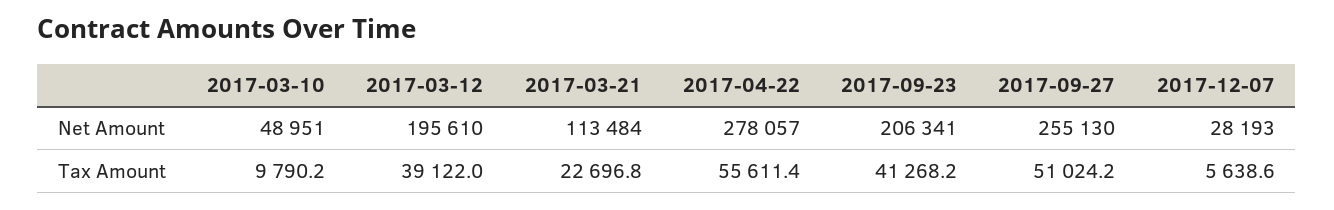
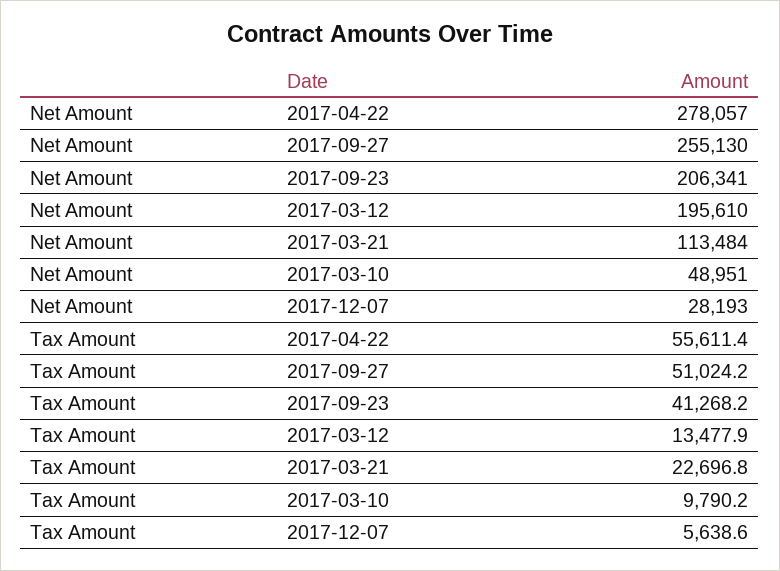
  {
    "2017-03-10": {
      "Net Amount": 48951,
      "Tax Amount": 9790.2
    },
    "2017-03-12": {
      "Net Amount": 195610,
-     "Tax Amount": 39122
+     "Tax Amount": 13477.9
    },
    "2017-03-21": {
      "Net Amount": 113484,
      "Tax Amount": 22696.8
    },
    "2017-04-22": {
      "Net Amount": 278057,
      "Tax Amount": 55611.4
    },
    "2017-09-23": {
      "Net Amount": 206341,
      "Tax Amount": 41268.2
    },
    "2017-09-27": {
      "Net Amount": 255130,
      "Tax Amount": 51024.2
    },
    "2017-12-07": {
      "Net Amount": 28193,
      "Tax Amount": 5638.6
    }
  }

